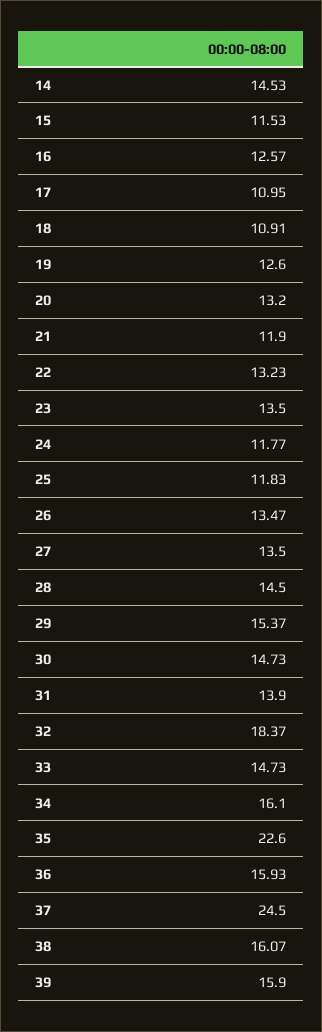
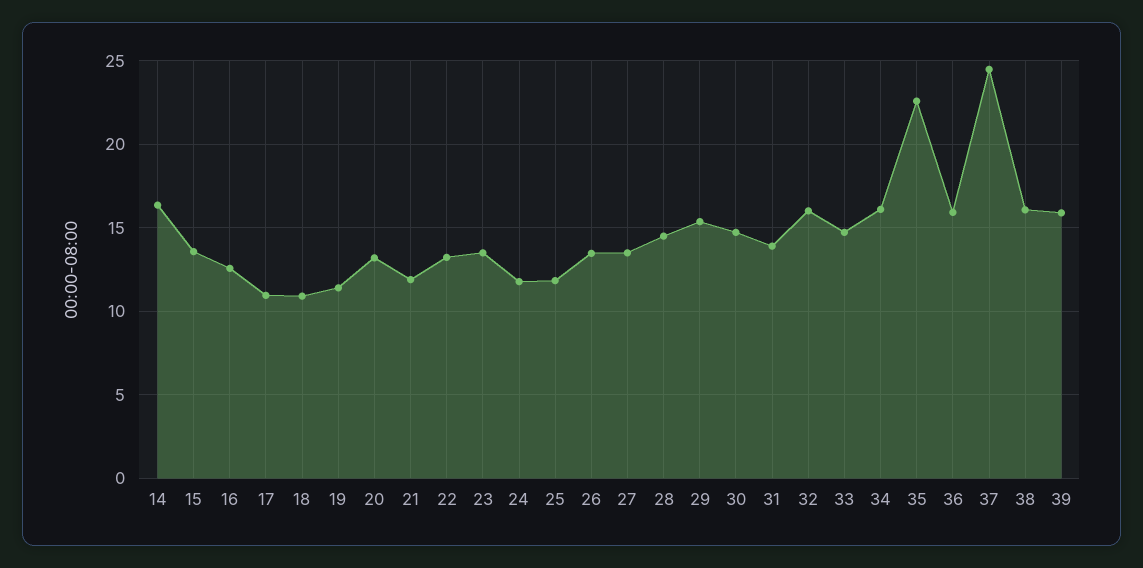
  {
-   "14": 14.53,
+   "14": 16.5,
-   "15": 11.53,
+   "15": 13.5,
    "16": 12.57,
    "17": 10.95,
    "18": 10.91,
-   "19": 12.6,
+   "19": 11.5,
    "20": 13.2,
    "21": 11.9,
    "22": 13.23,
    "23": 13.5,
    "24": 11.77,
    "25": 11.83,
    "26": 13.47,
    "27": 13.5,
    "28": 14.5,
    "29": 15.37,
    "30": 14.73,
    "31": 13.9,
-   "32": 18.37,
+   "32": 16,
    "33": 14.73,
    "34": 16.1,
    "35": 22.6,
    "36": 15.93,
    "37": 24.5,
    "38": 16.07,
    "39": 15.9
  }

